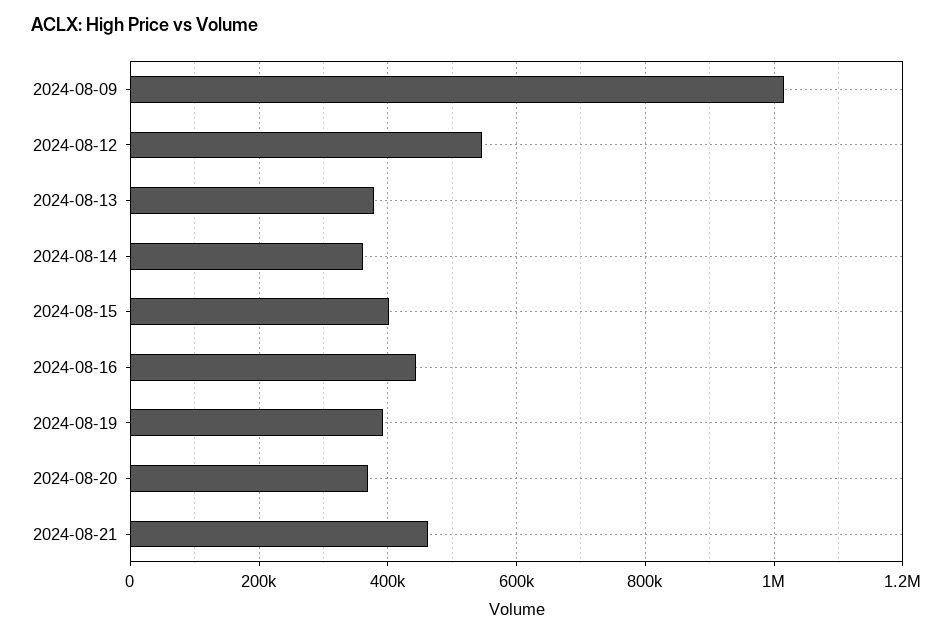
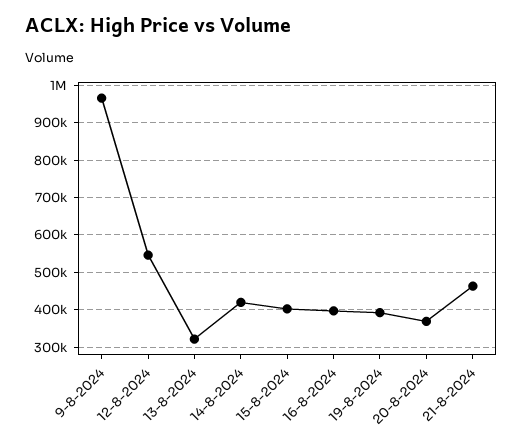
  {
-   "2024-08-09": 1020000,
+   "2024-08-09": 960000,
    "2024-08-12": 540000,
-   "2024-08-13": 380000,
+   "2024-08-13": 320000,
-   "2024-08-14": 360000,
+   "2024-08-14": 420000,
    "2024-08-15": 400000,
-   "2024-08-16": 440000,
+   "2024-08-16": 400000,
    "2024-08-19": 400000,
    "2024-08-20": 360000,
    "2024-08-21": 460000
  }

